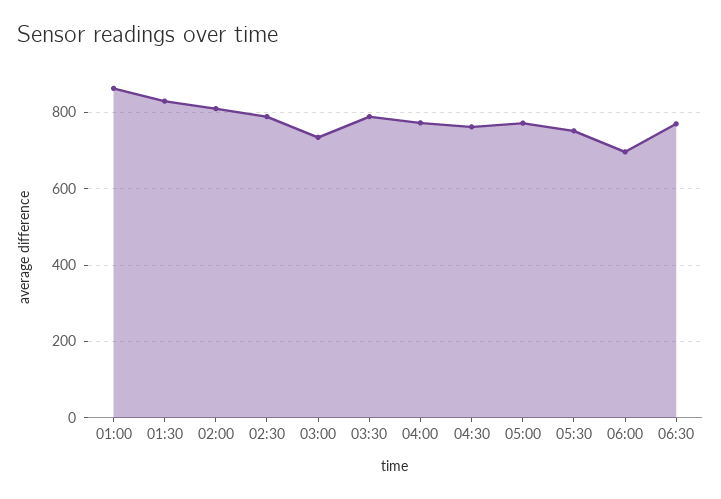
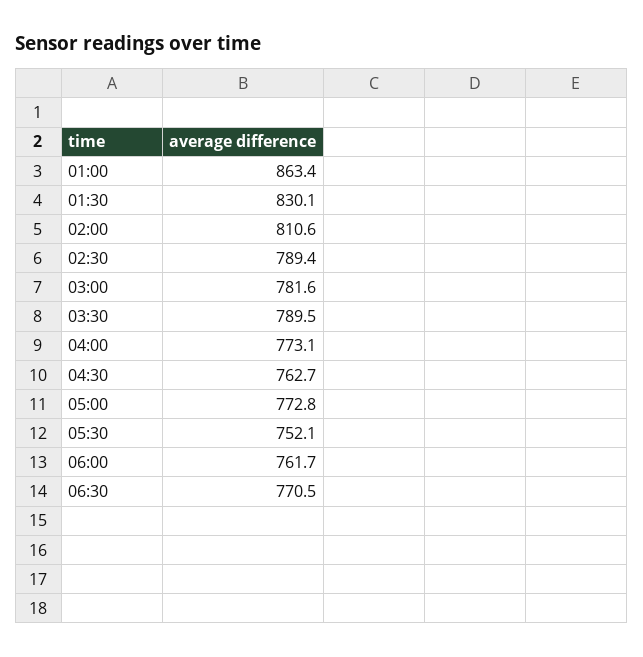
  {
    "01:00": 863.4,
    "01:30": 830.1,
    "02:00": 810.6,
    "02:30": 789.4,
-   "03:00": 740,
+   "03:00": 781.6,
    "03:30": 789.5,
    "04:00": 773.1,
    "04:30": 762.7,
    "05:00": 772.8,
    "05:30": 752.1,
-   "06:00": 700,
+   "06:00": 761.7,
    "06:30": 770.5
  }

